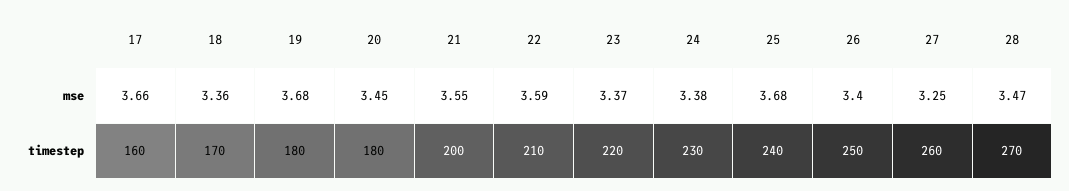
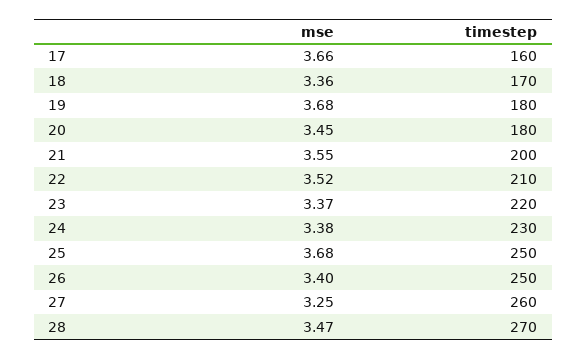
  {
    "17": {
      "mse": 3.66,
      "timestep": 160
    },
    "18": {
      "mse": 3.36,
      "timestep": 170
    },
    "19": {
      "mse": 3.68,
      "timestep": 180
    },
    "20": {
      "mse": 3.45,
      "timestep": 180
    },
    "21": {
      "mse": 3.55,
      "timestep": 200
    },
    "22": {
-     "mse": 3.59,
+     "mse": 3.52,
      "timestep": 210
    },
    "23": {
      "mse": 3.37,
      "timestep": 220
    },
    "24": {
      "mse": 3.38,
      "timestep": 230
    },
    "25": {
      "mse": 3.68,
-     "timestep": 240
+     "timestep": 250
    },
    "26": {
      "mse": 3.4,
      "timestep": 250
    },
    "27": {
      "mse": 3.25,
      "timestep": 260
    },
    "28": {
      "mse": 3.47,
      "timestep": 270
    }
  }

